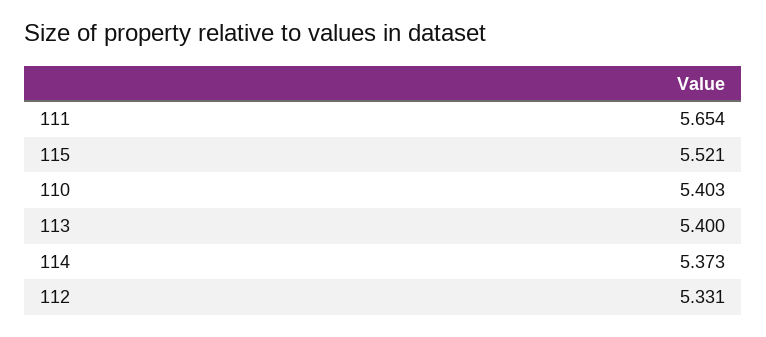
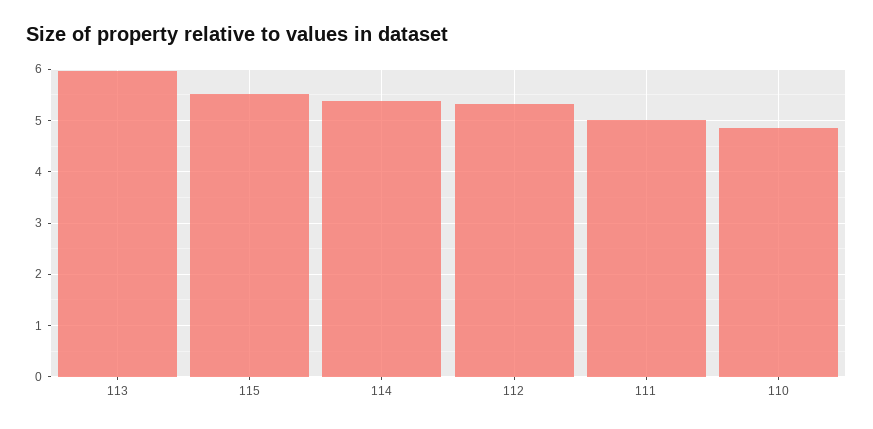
  {
-   "111": 5.654,
+   "111": 5,
    "115": 5.521,
-   "110": 5.403,
+   "110": 4.8,
-   "113": 5.4,
+   "113": 6,
    "114": 5.373,
    "112": 5.331
  }

